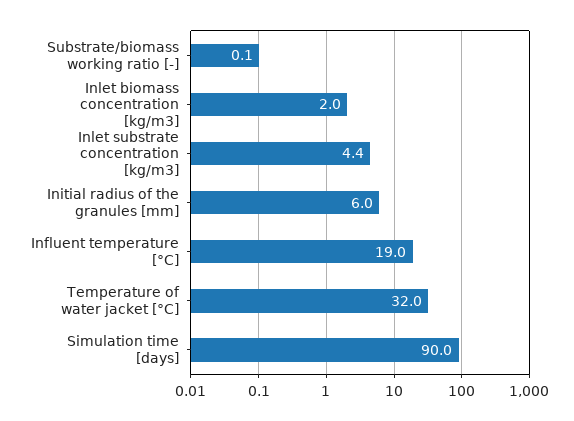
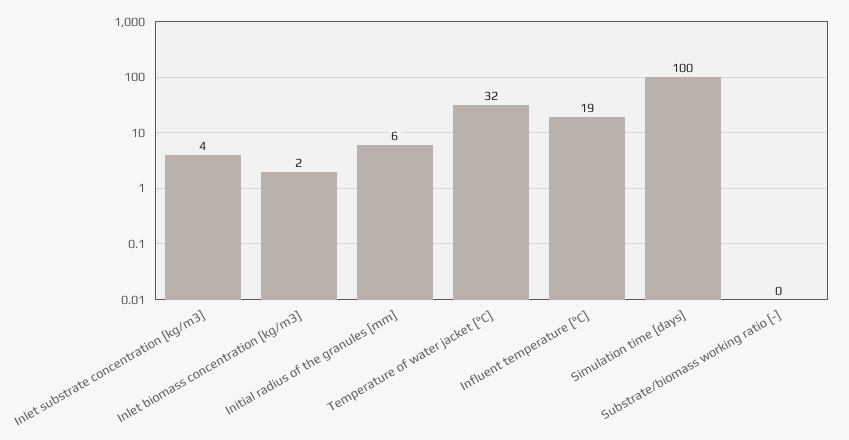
  {
    "Substrate/biomass working ratio [-]": 0.1,
    "Inlet biomass concentration [kg/m3]": 2,
    "Inlet substrate concentration [kg/m3]": 4.4,
    "Initial radius of the granules [mm]": 6,
    "Influent temperature [°C]": 19,
    "Temperature of water jacket [°C]": 32,
-   "Simulation time [days]": 90
+   "Simulation time [days]": 100
  }

